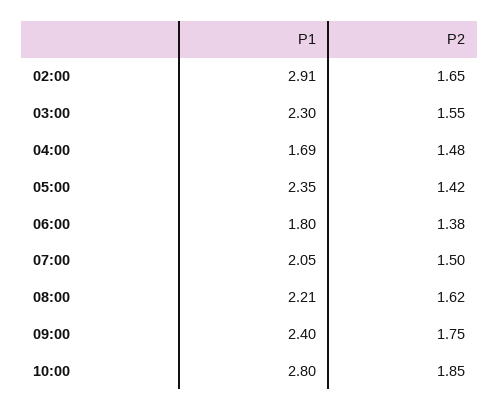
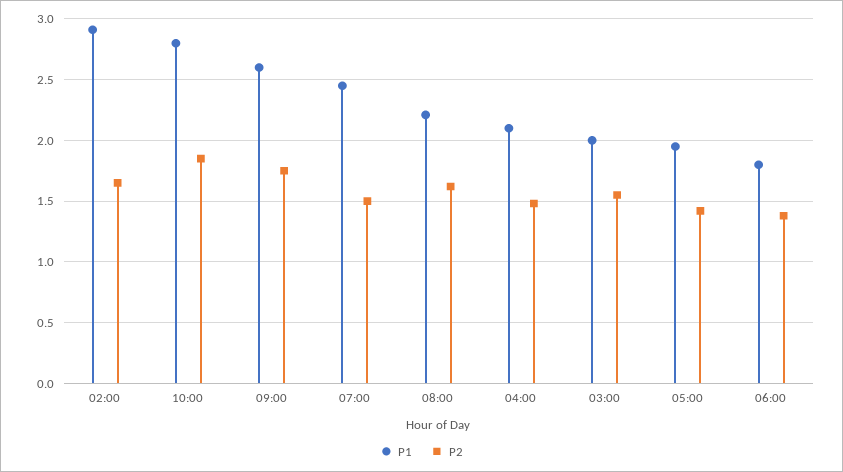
  {
    "P1": {
      "02:00": 2.91,
-     "03:00": 2.3,
+     "03:00": 2,
-     "04:00": 1.69,
+     "04:00": 2.1,
-     "05:00": 2.35,
+     "05:00": 1.95,
      "06:00": 1.8,
-     "07:00": 2.05,
+     "07:00": 2.45,
      "08:00": 2.21,
-     "09:00": 2.4,
+     "09:00": 2.6,
      "10:00": 2.8
    },
    "P2": {
      "02:00": 1.65,
      "03:00": 1.55,
      "04:00": 1.48,
      "05:00": 1.42,
      "06:00": 1.38,
      "07:00": 1.5,
      "08:00": 1.62,
      "09:00": 1.75,
      "10:00": 1.85
    }
  }

